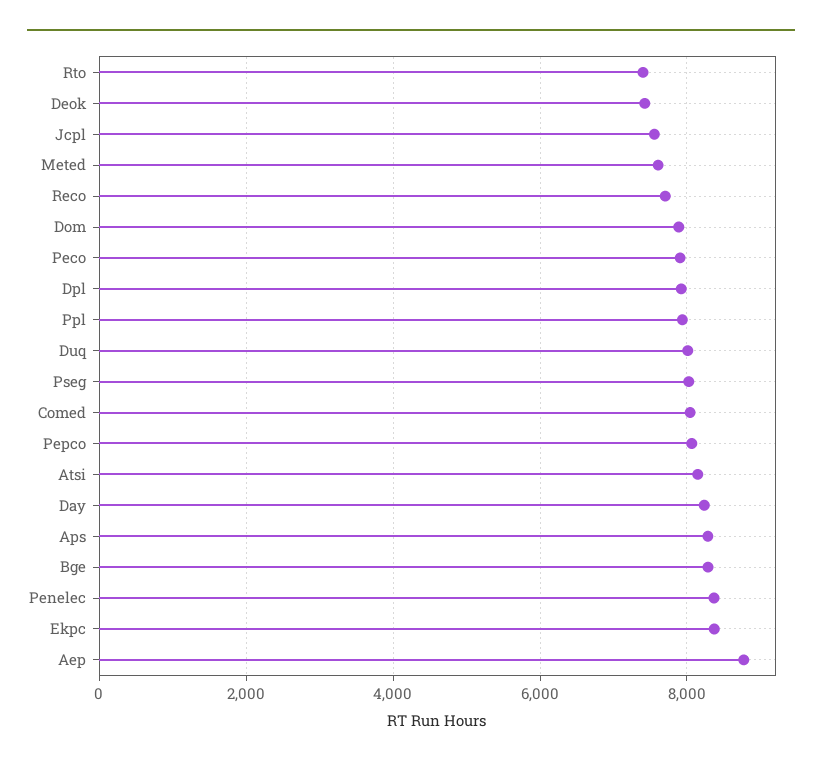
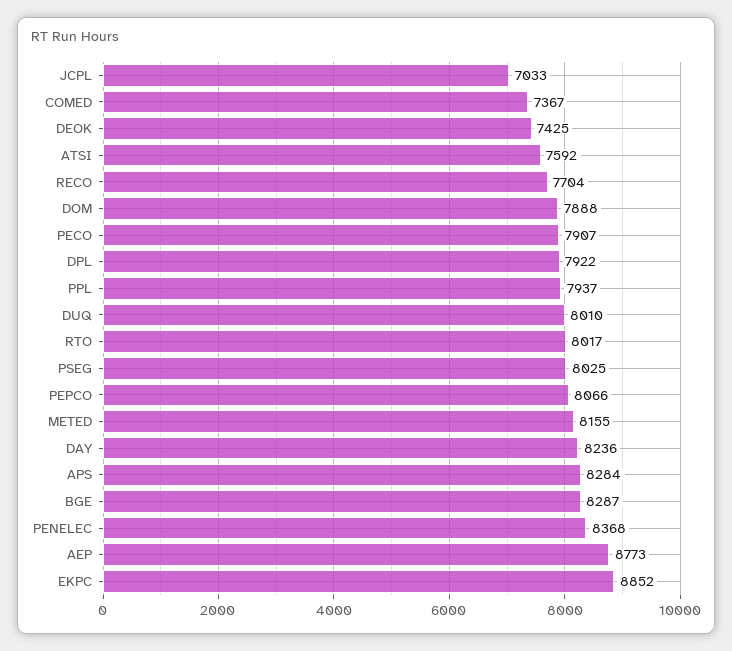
  {
-   "Rto": 7400,
+   "Rto": 8017,
    "Deok": 7425,
-   "Jcpl": 7600,
+   "Jcpl": 7033,
-   "Meted": 7600,
+   "Meted": 8155,
    "Reco": 7704,
    "Dom": 7888,
    "Peco": 7907,
    "Dpl": 7922,
    "Ppl": 7937,
    "Duq": 8010,
    "Pseg": 8025,
-   "Comed": 8000,
+   "Comed": 7367,
    "Pepco": 8066,
-   "Atsi": 8200,
+   "Atsi": 7592,
    "Day": 8236,
    "Aps": 8284,
    "Bge": 8287,
    "Penelec": 8368,
-   "Ekpc": 8400,
+   "Ekpc": 8852,
    "Aep": 8773
  }

